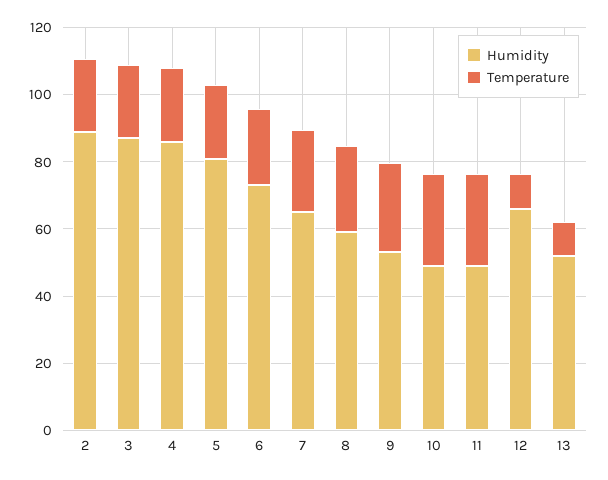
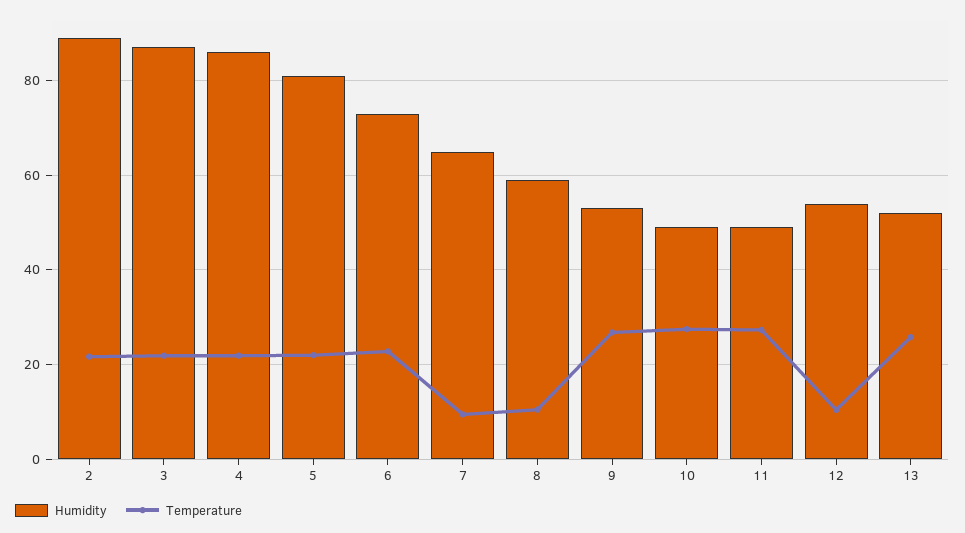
  {
    "Humidity": {
      "2": 90,
      "3": 88,
      "4": 86,
      "5": 82,
      "6": 74,
      "7": 66,
      "8": 60,
      "9": 54,
      "10": 50,
      "11": 50,
-     "12": 65,
+     "12": 54,
      "13": 52
    },
    "Temperature": {
      "2": 22,
      "3": 22,
      "4": 22,
      "5": 22,
      "6": 22,
-     "7": 25,
+     "7": 10,
-     "8": 25,
+     "8": 10,
      "9": 26,
      "10": 28,
      "11": 28,
      "12": 10,
-     "13": 10
+     "13": 26
    }
  }

